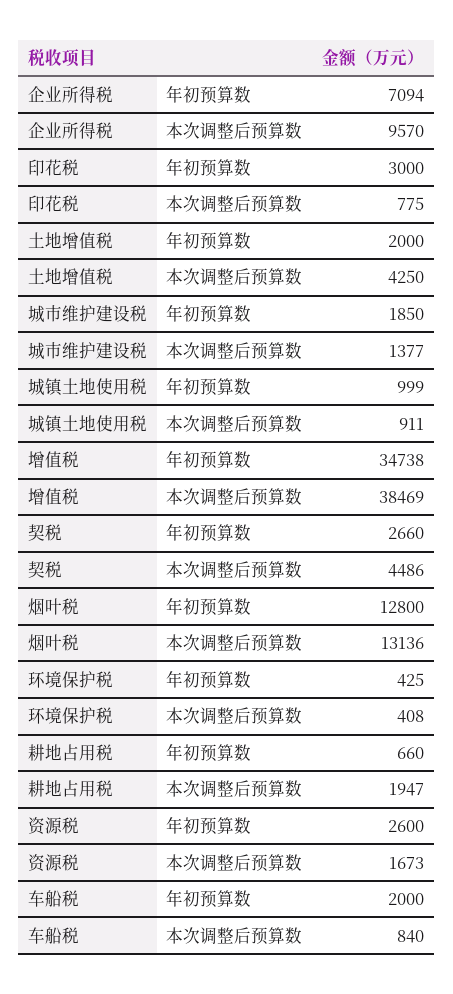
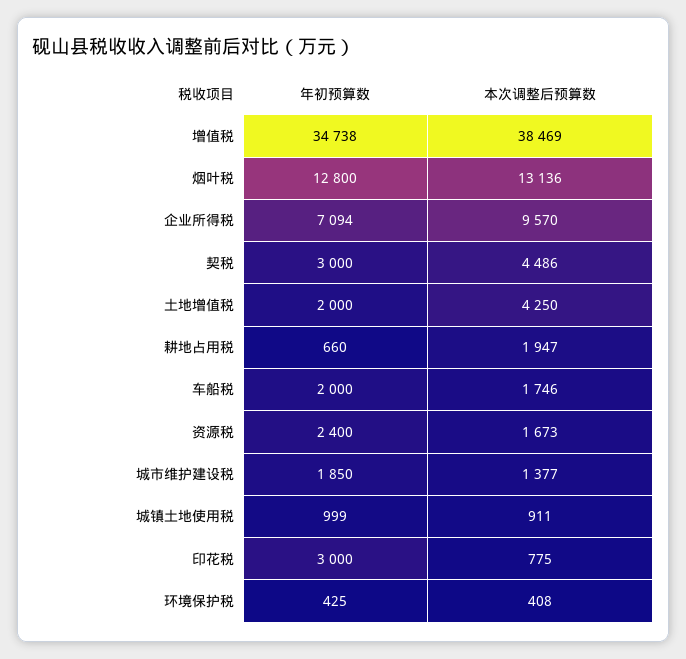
  {
    "企业所得税": {
      "年初预算数": 7094,
      "本次调整后预算数": 9570
    },
    "印花税": {
      "年初预算数": 3000,
      "本次调整后预算数": 775
    },
    "土地增值税": {
      "年初预算数": 2000,
      "本次调整后预算数": 4250
    },
    "城市维护建设税": {
      "年初预算数": 1850,
      "本次调整后预算数": 1377
    },
    "城镇土地使用税": {
      "年初预算数": 999,
      "本次调整后预算数": 911
    },
    "增值税": {
      "年初预算数": 34738,
      "本次调整后预算数": 38469
    },
    "契税": {
-     "年初预算数": 2660,
+     "年初预算数": 3000,
      "本次调整后预算数": 4486
    },
    "烟叶税": {
      "年初预算数": 12800,
      "本次调整后预算数": 13136
    },
    "环境保护税": {
      "年初预算数": 425,
      "本次调整后预算数": 408
    },
    "耕地占用税": {
      "年初预算数": 660,
      "本次调整后预算数": 1947
    },
    "资源税": {
-     "年初预算数": 2600,
+     "年初预算数": 2400,
      "本次调整后预算数": 1673
    },
    "车船税": {
      "年初预算数": 2000,
-     "本次调整后预算数": 840
+     "本次调整后预算数": 1746
    }
  }

